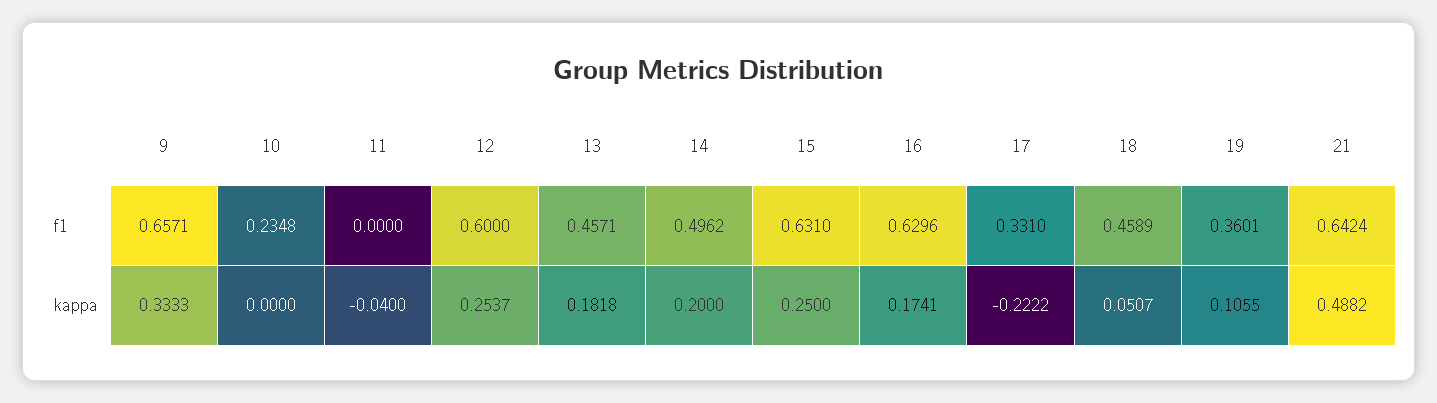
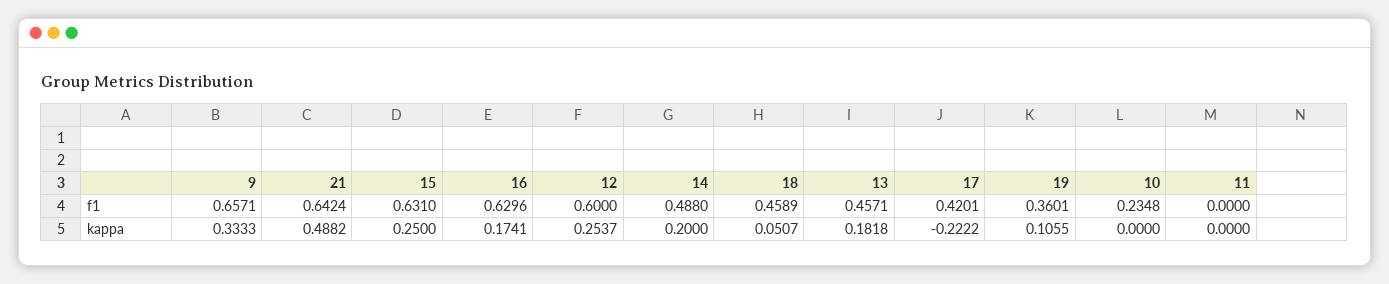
  {
    "9": {
      "f1": 0.6571,
      "kappa": 0.3333
    },
    "10": {
      "f1": 0.2348,
      "kappa": 0
    },
    "11": {
      "f1": 0,
-     "kappa": -0.04
+     "kappa": 0
    },
    "12": {
      "f1": 0.6,
      "kappa": 0.2537
    },
    "13": {
      "f1": 0.4571,
      "kappa": 0.1818
    },
    "14": {
-     "f1": 0.4962,
+     "f1": 0.488,
      "kappa": 0.2
    },
    "15": {
      "f1": 0.631,
      "kappa": 0.25
    },
    "16": {
      "f1": 0.6296,
      "kappa": 0.1741
    },
    "17": {
-     "f1": 0.331,
+     "f1": 0.4201,
      "kappa": -0.2222
    },
    "18": {
      "f1": 0.4589,
      "kappa": 0.0507
    },
    "19": {
      "f1": 0.3601,
      "kappa": 0.1055
    },
    "21": {
      "f1": 0.6424,
      "kappa": 0.4882
    }
  }

